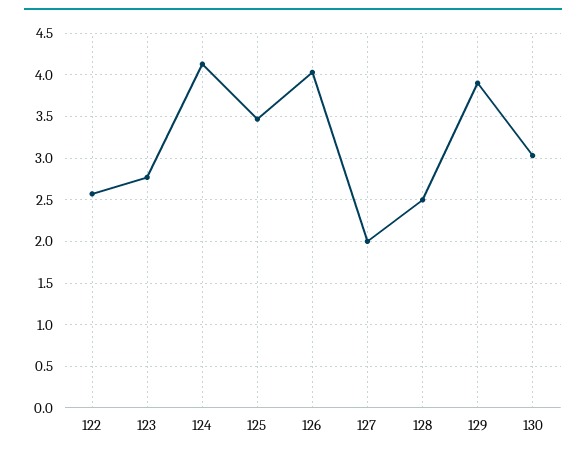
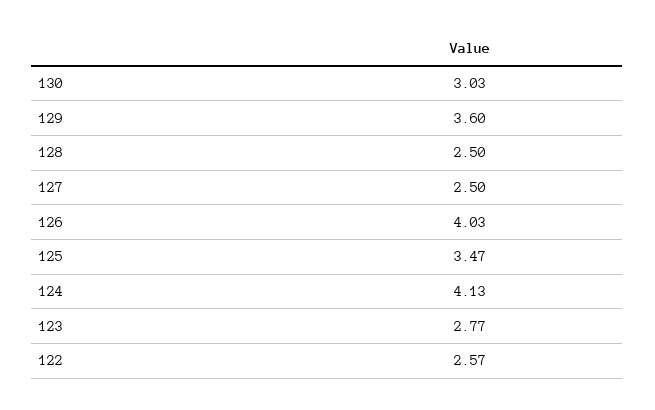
  {
    "122": 2.57,
    "123": 2.77,
    "124": 4.13,
    "125": 3.47,
    "126": 4.03,
-   "127": 2,
+   "127": 2.5,
    "128": 2.5,
-   "129": 3.9,
+   "129": 3.6,
    "130": 3.03
  }

